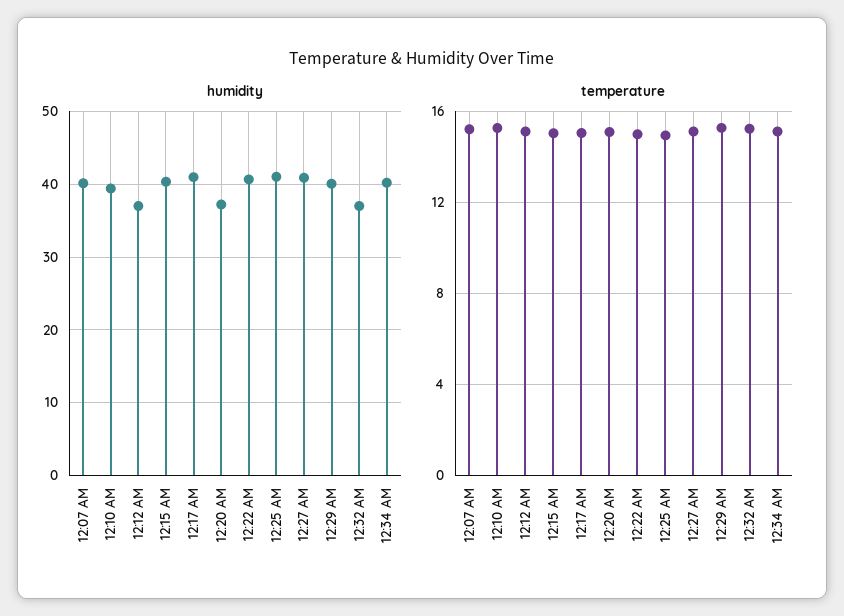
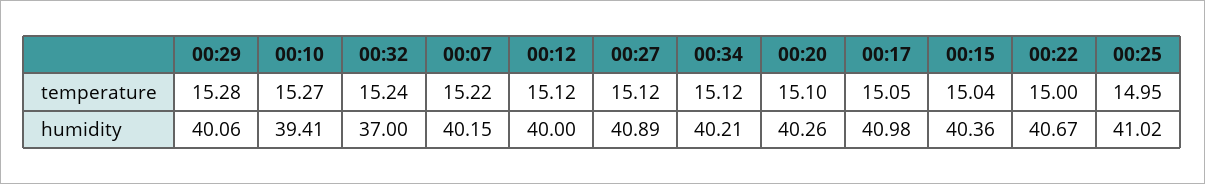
  {
    "humidity": {
      "12:07 AM": 40.15,
      "12:10 AM": 39.41,
-     "12:12 AM": 37,
+     "12:12 AM": 40,
      "12:15 AM": 40.36,
      "12:17 AM": 40.98,
-     "12:20 AM": 37,
+     "12:20 AM": 40.26,
      "12:22 AM": 40.67,
      "12:25 AM": 41.02,
      "12:27 AM": 40.89,
      "12:29 AM": 40.06,
      "12:32 AM": 37,
      "12:34 AM": 40.21
    },
    "temperature": {
      "12:07 AM": 15.22,
      "12:10 AM": 15.27,
      "12:12 AM": 15.12,
      "12:15 AM": 15.04,
      "12:17 AM": 15.05,
      "12:20 AM": 15.1,
      "12:22 AM": 15,
      "12:25 AM": 14.95,
      "12:27 AM": 15.12,
      "12:29 AM": 15.28,
      "12:32 AM": 15.24,
      "12:34 AM": 15.12
    }
  }

